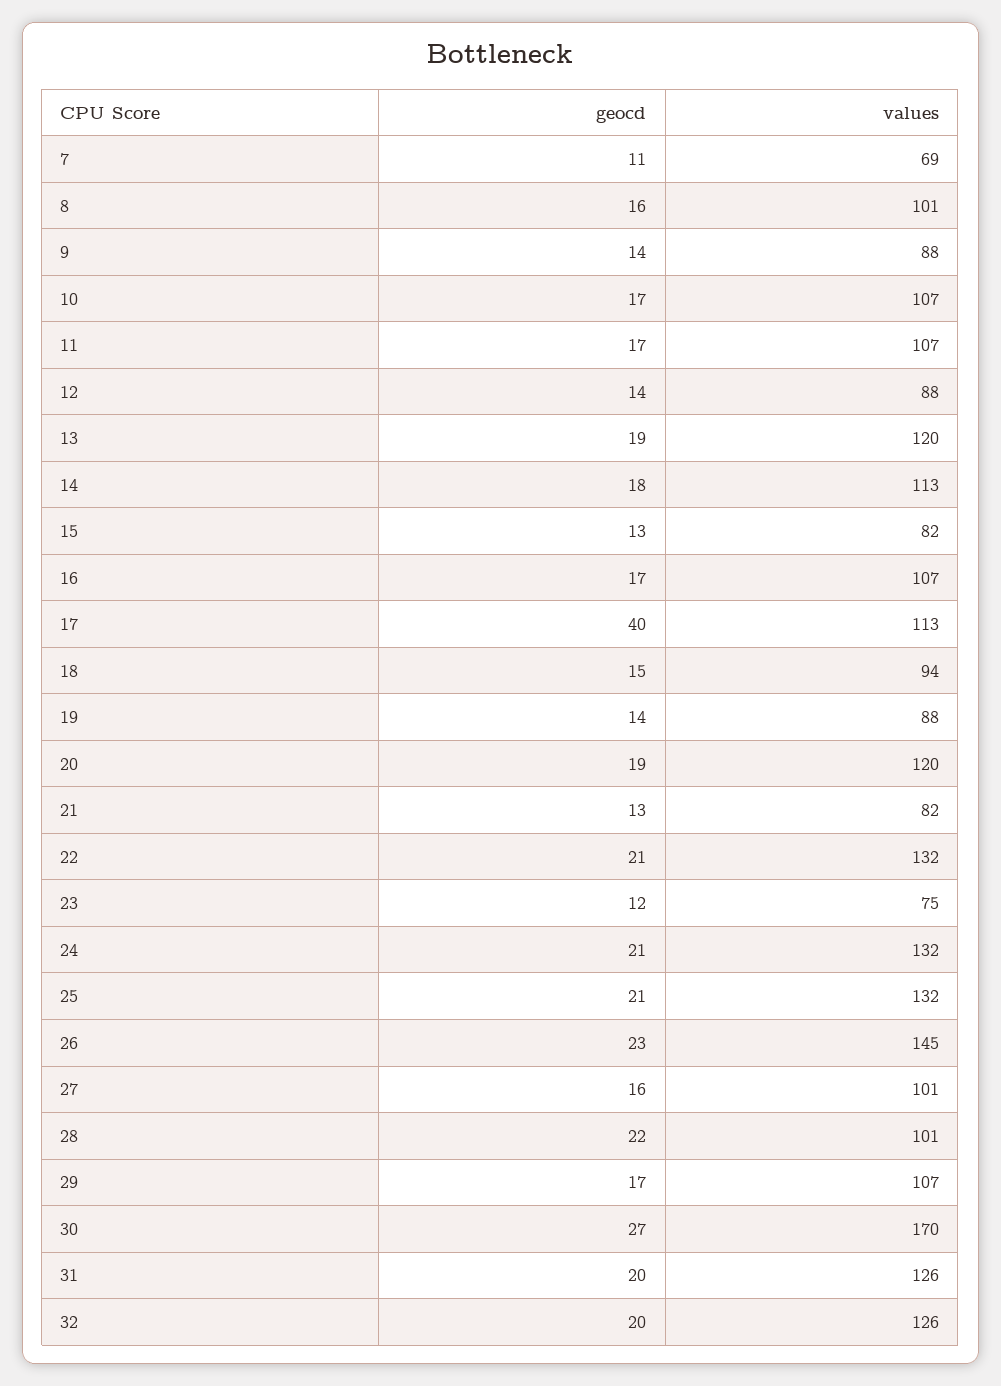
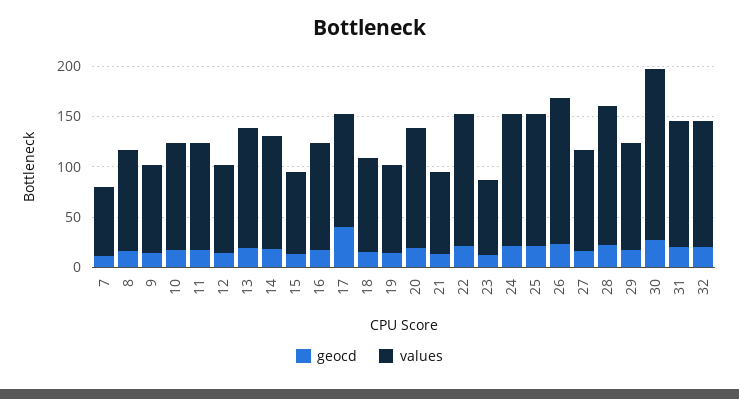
  {
    "geocd": {
      "7": 11,
      "8": 16,
      "9": 14,
      "10": 17,
      "11": 17,
      "12": 14,
      "13": 19,
      "14": 18,
      "15": 13,
      "16": 17,
      "17": 40,
      "18": 15,
      "19": 14,
      "20": 19,
      "21": 13,
      "22": 21,
      "23": 12,
      "24": 21,
      "25": 21,
      "26": 23,
      "27": 16,
      "28": 22,
      "29": 17,
      "30": 27,
      "31": 20,
      "32": 20
    },
    "values": {
      "7": 69,
      "8": 101,
      "9": 88,
      "10": 107,
      "11": 107,
      "12": 88,
      "13": 120,
      "14": 113,
      "15": 82,
      "16": 107,
      "17": 113,
      "18": 94,
      "19": 88,
      "20": 120,
      "21": 82,
      "22": 132,
      "23": 75,
      "24": 132,
      "25": 132,
      "26": 145,
      "27": 101,
-     "28": 101,
+     "28": 140,
      "29": 107,
      "30": 170,
      "31": 126,
      "32": 126
    }
  }

